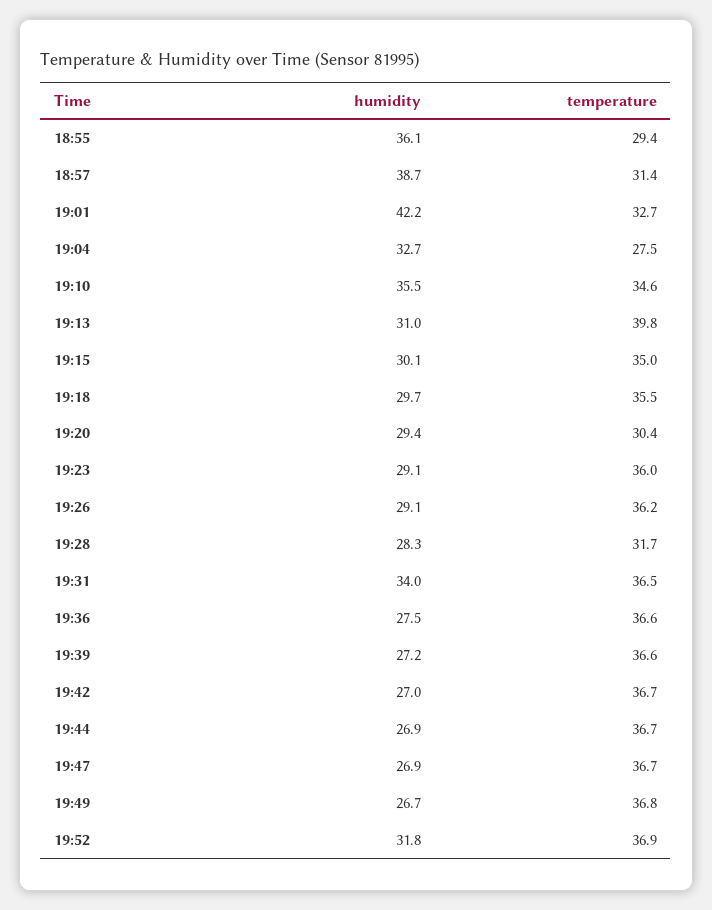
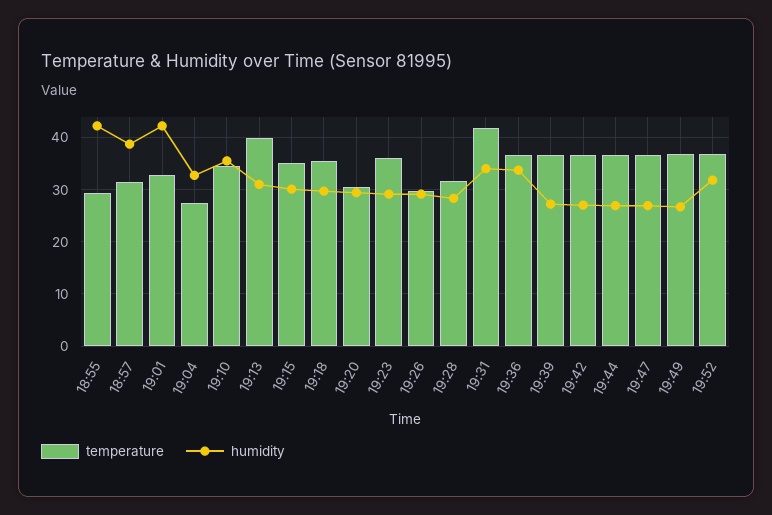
  {
    "humidity": {
-     "18:55": 36.1,
+     "18:55": 42,
      "18:57": 38.7,
      "19:01": 42.2,
      "19:04": 32.7,
      "19:10": 35.5,
      "19:13": 31,
      "19:15": 30.1,
      "19:18": 29.7,
      "19:20": 29.4,
      "19:23": 29.1,
      "19:26": 29.1,
      "19:28": 28.3,
      "19:31": 34,
-     "19:36": 27.5,
+     "19:36": 34,
      "19:39": 27.2,
      "19:42": 27,
      "19:44": 26.9,
      "19:47": 26.9,
      "19:49": 26.7,
      "19:52": 31.8
    },
    "temperature": {
      "18:55": 29.4,
      "18:57": 31.4,
      "19:01": 32.7,
      "19:04": 27.5,
      "19:10": 34.6,
      "19:13": 39.8,
      "19:15": 35,
      "19:18": 35.5,
      "19:20": 30.4,
      "19:23": 36,
-     "19:26": 36.2,
+     "19:26": 30,
      "19:28": 31.7,
-     "19:31": 36.5,
+     "19:31": 42,
      "19:36": 36.6,
      "19:39": 36.6,
      "19:42": 36.7,
      "19:44": 36.7,
      "19:47": 36.7,
      "19:49": 36.8,
      "19:52": 36.9
    }
  }

